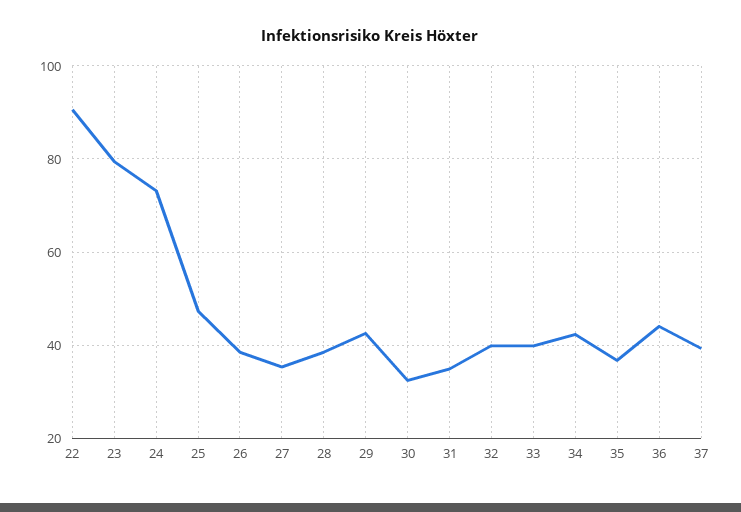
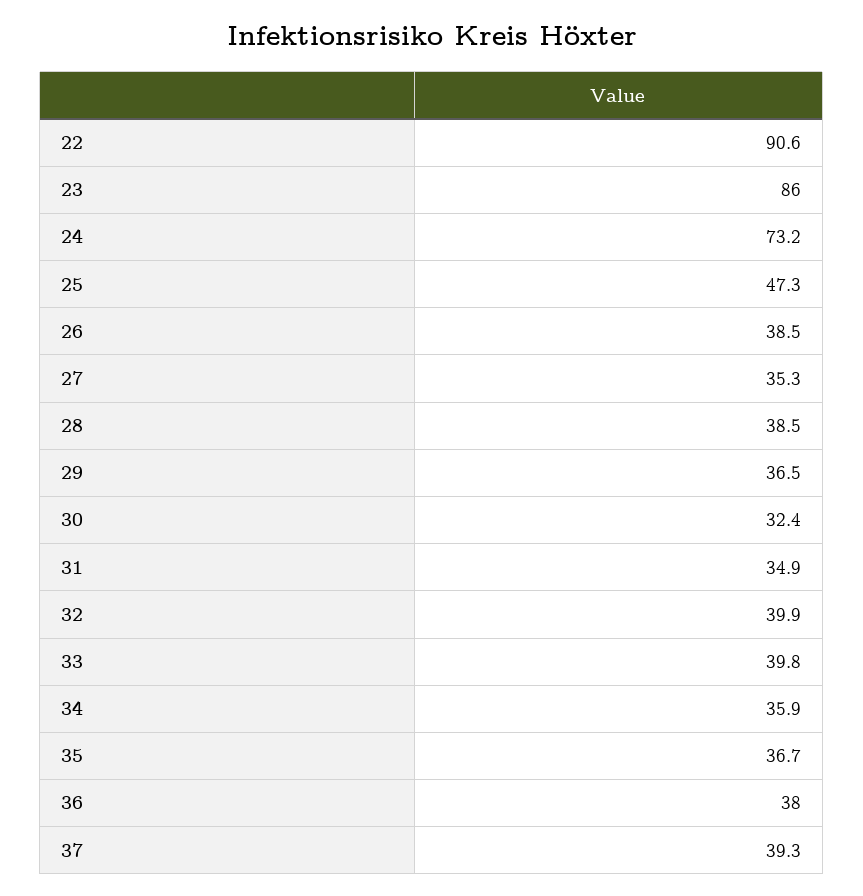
  {
    "22": 90.6,
-   "23": 80,
+   "23": 86,
    "24": 73.2,
    "25": 47.3,
    "26": 38.5,
    "27": 35.3,
    "28": 38.5,
-   "29": 42,
+   "29": 36.5,
    "30": 32.4,
    "31": 34.9,
    "32": 39.9,
    "33": 39.8,
-   "34": 42,
+   "34": 35.9,
    "35": 36.7,
-   "36": 44,
+   "36": 38,
    "37": 39.3
  }

